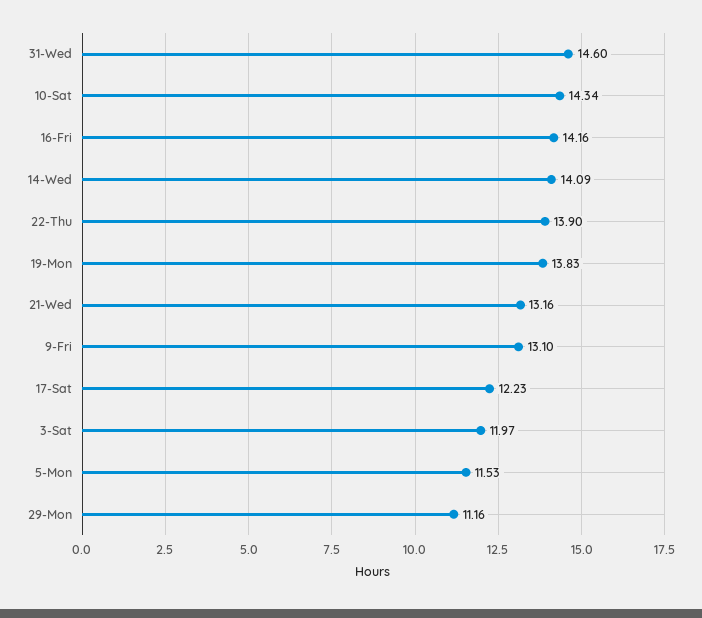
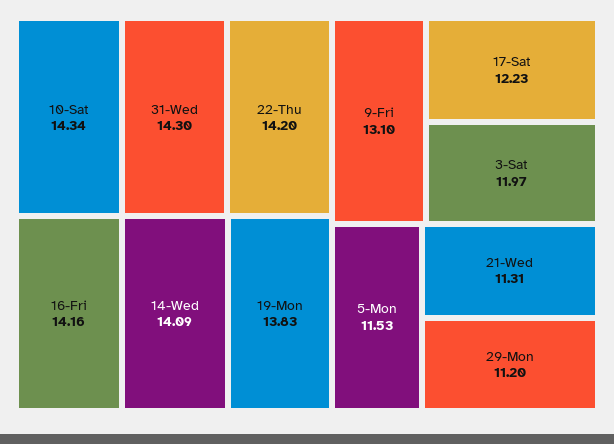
  {
-   "31-Wed": 14.6,
+   "31-Wed": 14.3,
    "10-Sat": 14.34,
    "16-Fri": 14.16,
    "14-Wed": 14.09,
-   "22-Thu": 13.9,
+   "22-Thu": 14.2,
    "19-Mon": 13.83,
-   "21-Wed": 13.16,
+   "21-Wed": 11.31,
    "9-Fri": 13.1,
    "17-Sat": 12.23,
    "3-Sat": 11.97,
    "5-Mon": 11.53,
-   "29-Mon": 11.16
+   "29-Mon": 11.2
  }

